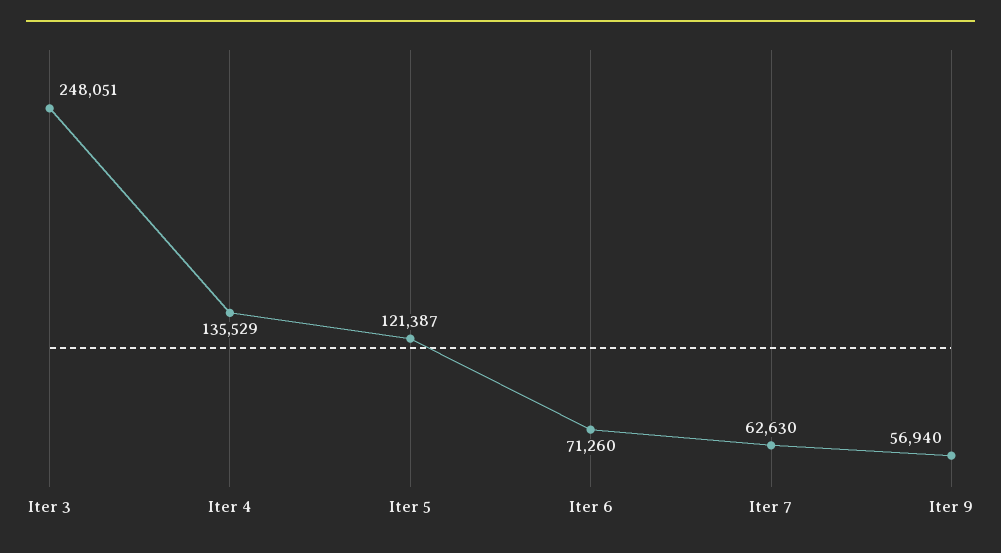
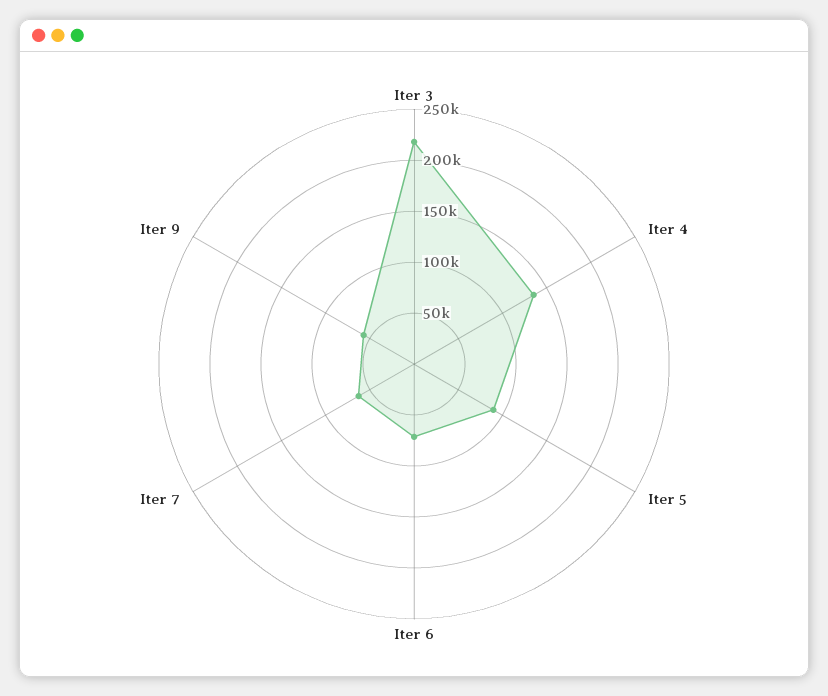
  {
-   "Iter 3": 248051,
+   "Iter 3": 220000,
    "Iter 4": 135529,
-   "Iter 5": 121387,
+   "Iter 5": 90000,
    "Iter 6": 71260,
    "Iter 7": 62630,
    "Iter 9": 56940
  }

